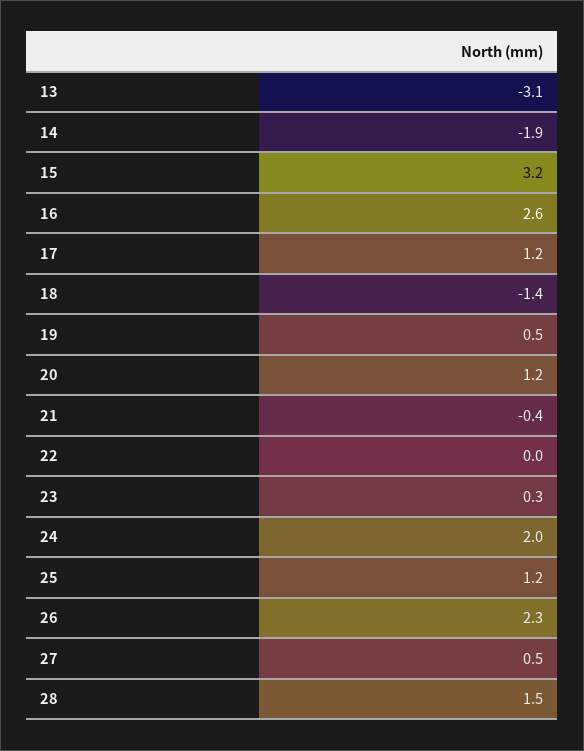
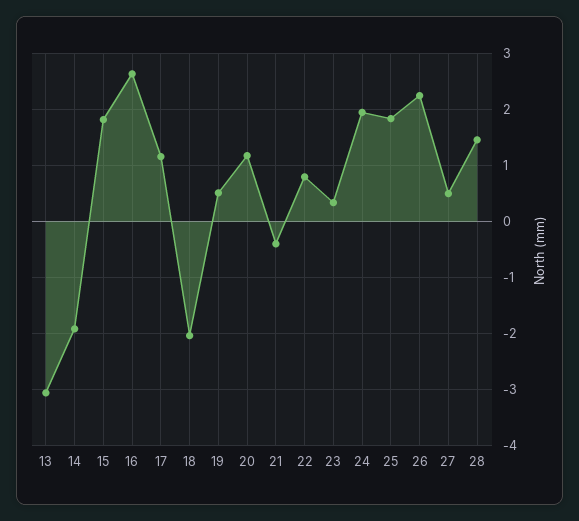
  {
    "13": -3.1,
    "14": -1.9,
-   "15": 3.2,
+   "15": 1.8,
    "16": 2.6,
    "17": 1.2,
-   "18": -1.4,
+   "18": -2,
    "19": 0.5,
    "20": 1.2,
    "21": -0.4,
-   "22": 0,
+   "22": 0.8,
    "23": 0.3,
    "24": 2,
-   "25": 1.2,
+   "25": 1.8,
    "26": 2.3,
    "27": 0.5,
    "28": 1.5
  }

